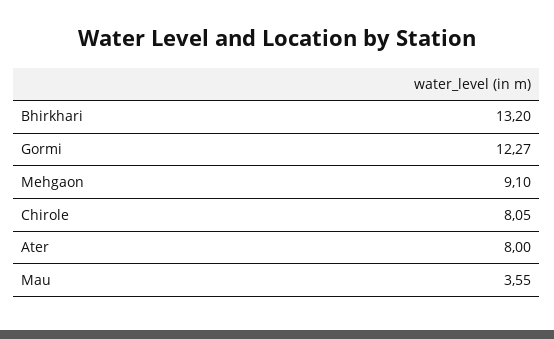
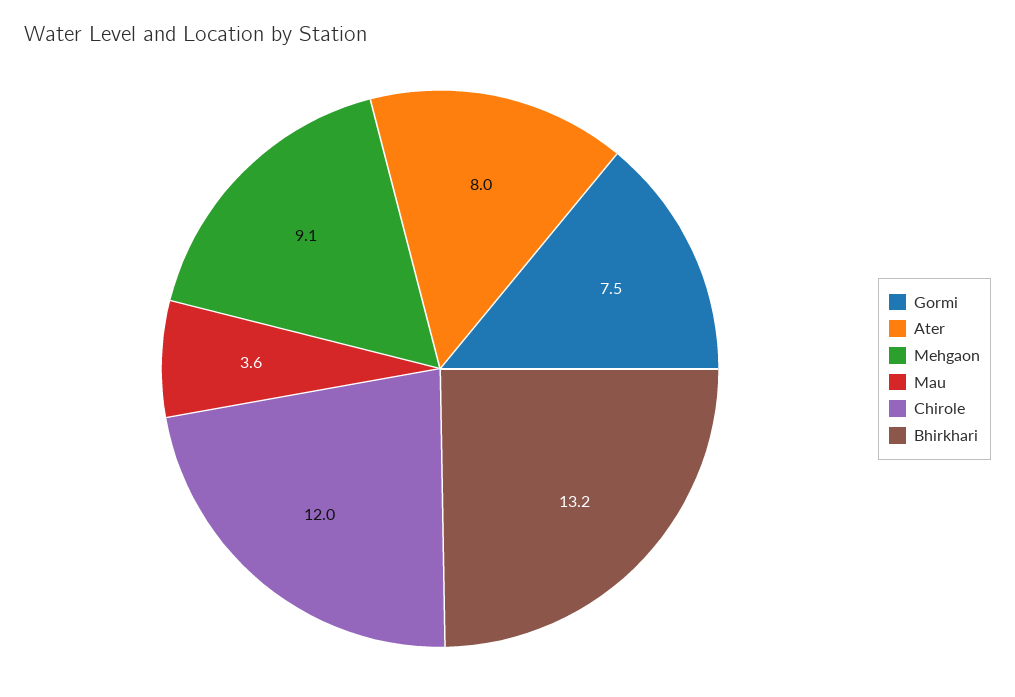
  {
    "Bhirkhari": 13.2,
-   "Gormi": 12.27,
+   "Gormi": 7.5,
    "Mehgaon": 9.1,
-   "Chirole": 8.05,
+   "Chirole": 12,
    "Ater": 8,
    "Mau": 3.55
  }

